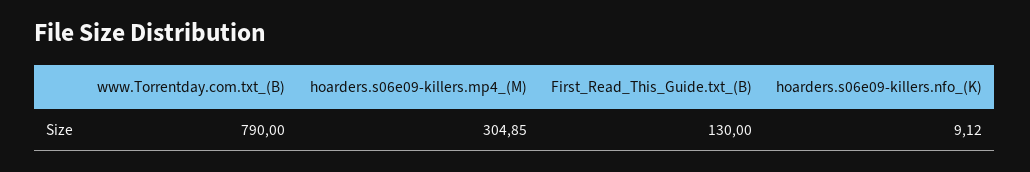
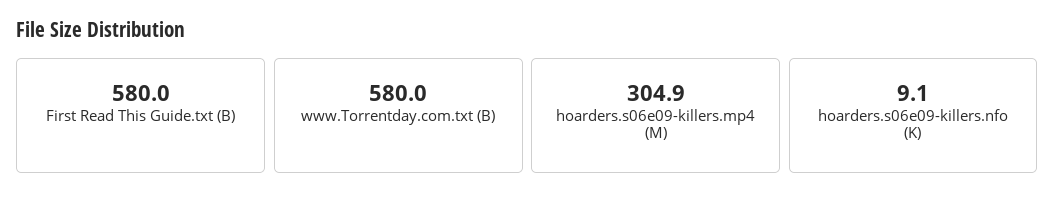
  {
-   "www.Torrentday.com.txt_(B)": 790,
+   "www.Torrentday.com.txt_(B)": 580,
    "hoarders.s06e09-killers.mp4_(M)": 304.85,
-   "First_Read_This_Guide.txt_(B)": 130,
+   "First_Read_This_Guide.txt_(B)": 580,
    "hoarders.s06e09-killers.nfo_(K)": 9.12
  }

